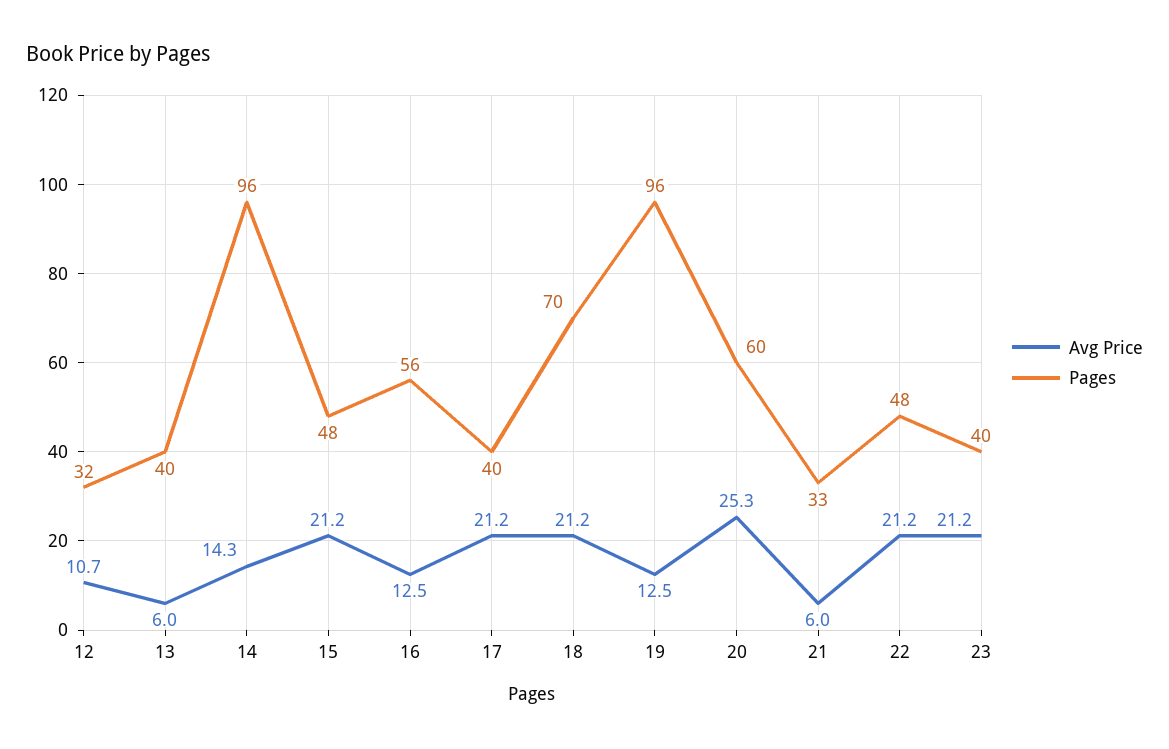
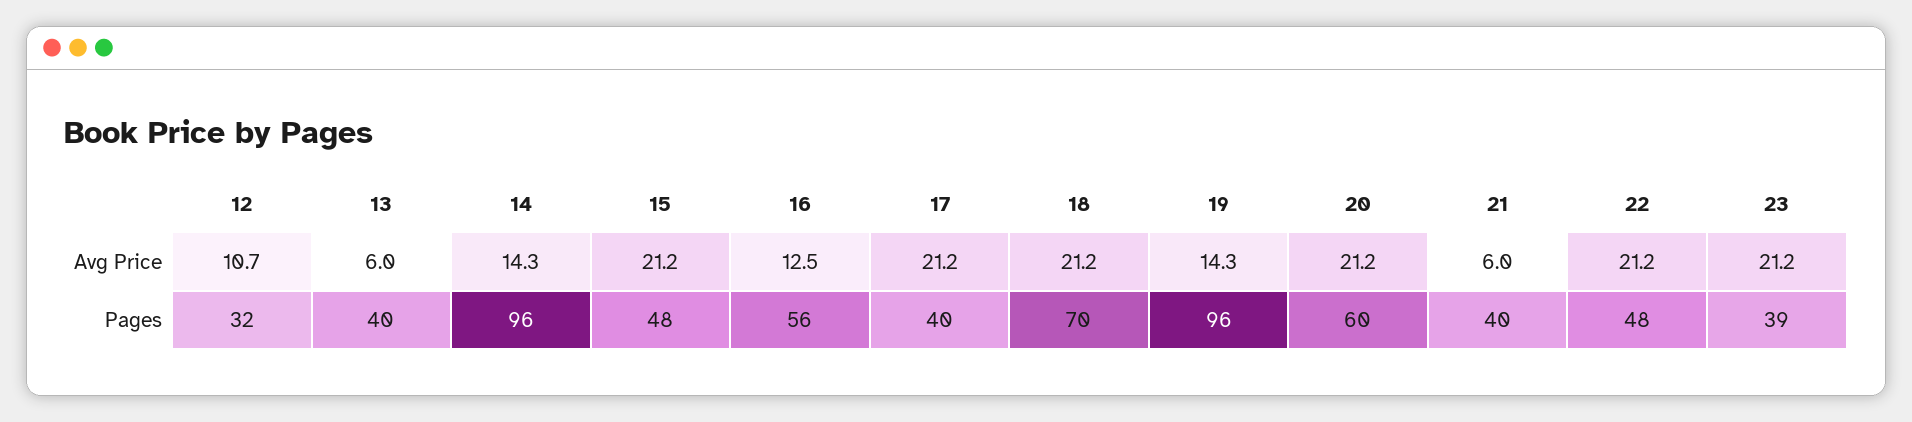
  {
    "Avg Price": {
      "12": 10.7,
      "13": 6,
      "14": 14.3,
      "15": 21.2,
      "16": 12.5,
      "17": 21.2,
      "18": 21.2,
-     "19": 12.5,
+     "19": 14.3,
-     "20": 25.3,
+     "20": 21.2,
      "21": 6,
      "22": 21.2,
      "23": 21.2
    },
    "Pages": {
      "12": 32,
      "13": 40,
      "14": 96,
      "15": 48,
      "16": 56,
      "17": 40,
      "18": 70,
      "19": 96,
      "20": 60,
-     "21": 33,
+     "21": 40,
      "22": 48,
-     "23": 40
+     "23": 39
    }
  }

